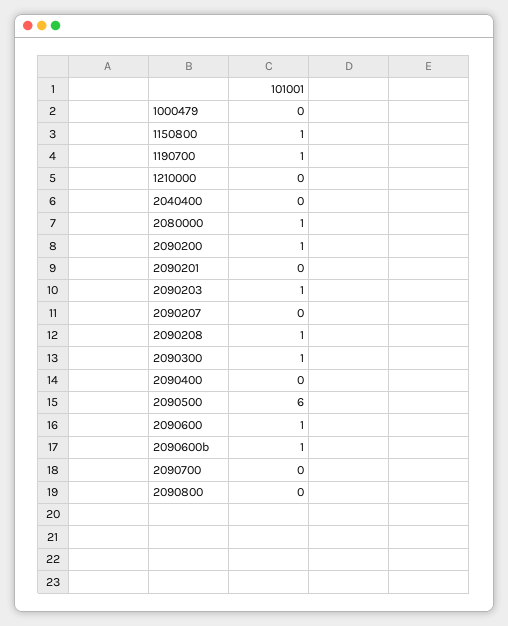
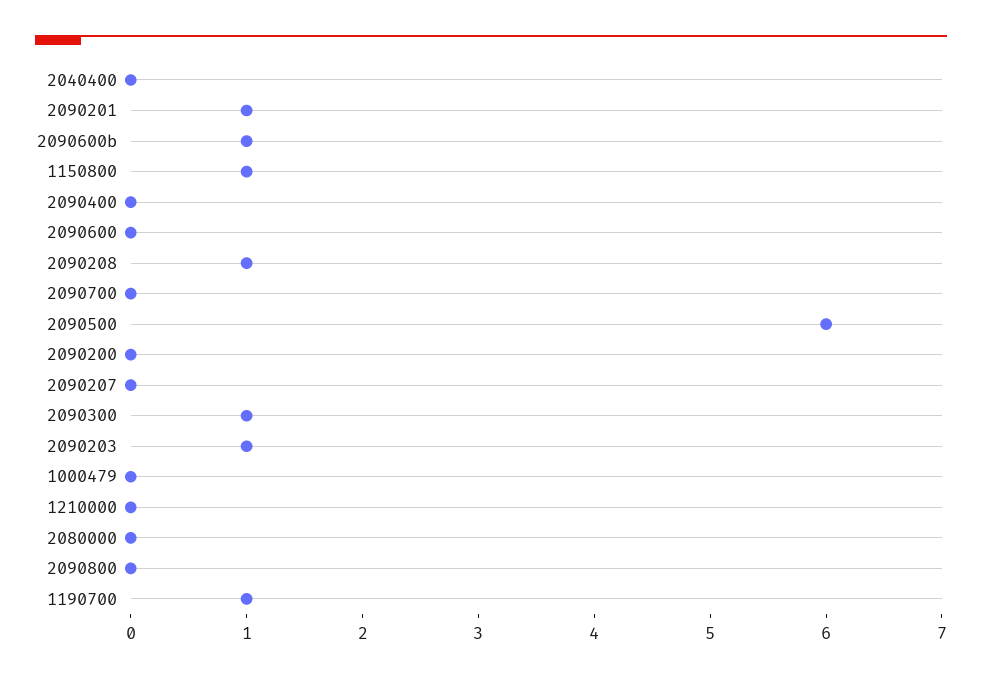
  {
    "1000479": 0,
    "1150800": 1,
    "1190700": 1,
    "1210000": 0,
    "2040400": 0,
-   "2080000": 1,
+   "2080000": 0,
-   "2090200": 1,
+   "2090200": 0,
-   "2090201": 0,
+   "2090201": 1,
    "2090203": 1,
    "2090207": 0,
    "2090208": 1,
    "2090300": 1,
    "2090400": 0,
    "2090500": 6,
-   "2090600": 1,
+   "2090600": 0,
    "2090600b": 1,
    "2090700": 0,
    "2090800": 0
  }

